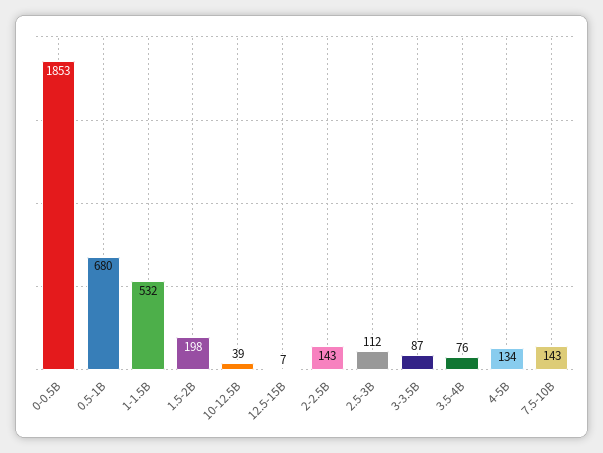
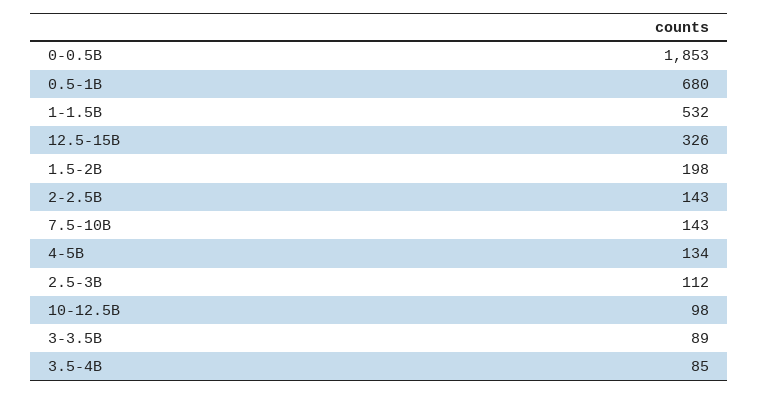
  {
    "0-0.5B": 1853,
    "0.5-1B": 680,
    "1-1.5B": 532,
    "1.5-2B": 198,
-   "10-12.5B": 39,
+   "10-12.5B": 98,
-   "12.5-15B": 7,
+   "12.5-15B": 326,
    "2-2.5B": 143,
    "2.5-3B": 112,
-   "3-3.5B": 87,
+   "3-3.5B": 89,
-   "3.5-4B": 76,
+   "3.5-4B": 85,
    "4-5B": 134,
    "7.5-10B": 143
  }

